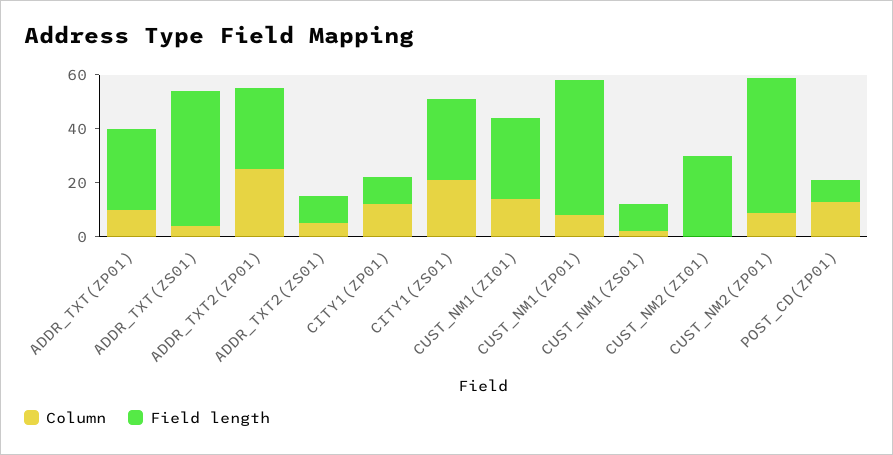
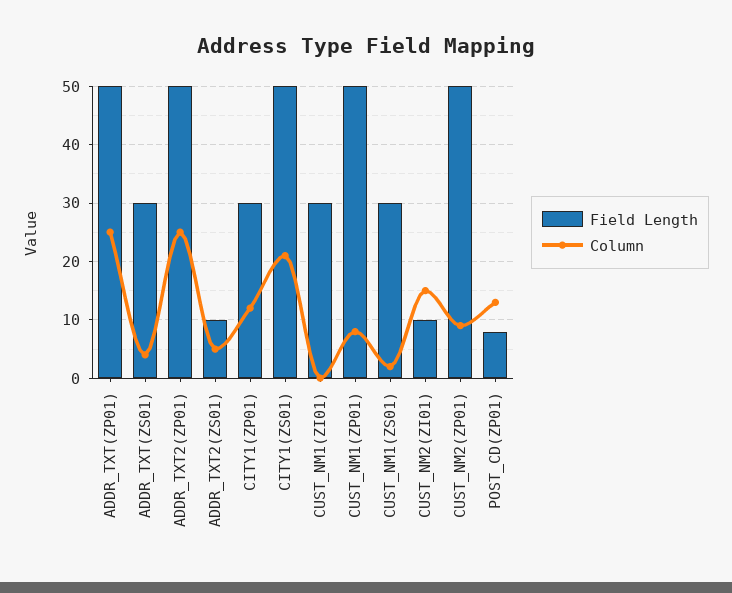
  {
    "Column": {
-     "ADDR_TXT(ZP01)": 10,
+     "ADDR_TXT(ZP01)": 25,
      "ADDR_TXT(ZS01)": 5,
      "ADDR_TXT2(ZP01)": 25,
      "ADDR_TXT2(ZS01)": 5,
      "CITY1(ZP01)": 10,
      "CITY1(ZS01)": 20,
-     "CUST_NM1(ZI01)": 15,
+     "CUST_NM1(ZI01)": 0,
      "CUST_NM1(ZP01)": 10,
      "CUST_NM1(ZS01)": 0,
-     "CUST_NM2(ZI01)": 0,
+     "CUST_NM2(ZI01)": 15,
      "CUST_NM2(ZP01)": 10,
      "POST_CD(ZP01)": 15
    },
    "Field length": {
-     "ADDR_TXT(ZP01)": 30,
+     "ADDR_TXT(ZP01)": 50,
-     "ADDR_TXT(ZS01)": 50,
+     "ADDR_TXT(ZS01)": 30,
-     "ADDR_TXT2(ZP01)": 30,
+     "ADDR_TXT2(ZP01)": 50,
      "ADDR_TXT2(ZS01)": 10,
-     "CITY1(ZP01)": 10,
+     "CITY1(ZP01)": 30,
-     "CITY1(ZS01)": 30,
+     "CITY1(ZS01)": 50,
      "CUST_NM1(ZI01)": 30,
      "CUST_NM1(ZP01)": 50,
-     "CUST_NM1(ZS01)": 10,
+     "CUST_NM1(ZS01)": 30,
-     "CUST_NM2(ZI01)": 30,
+     "CUST_NM2(ZI01)": 10,
      "CUST_NM2(ZP01)": 50,
      "POST_CD(ZP01)": 10
    }
  }

